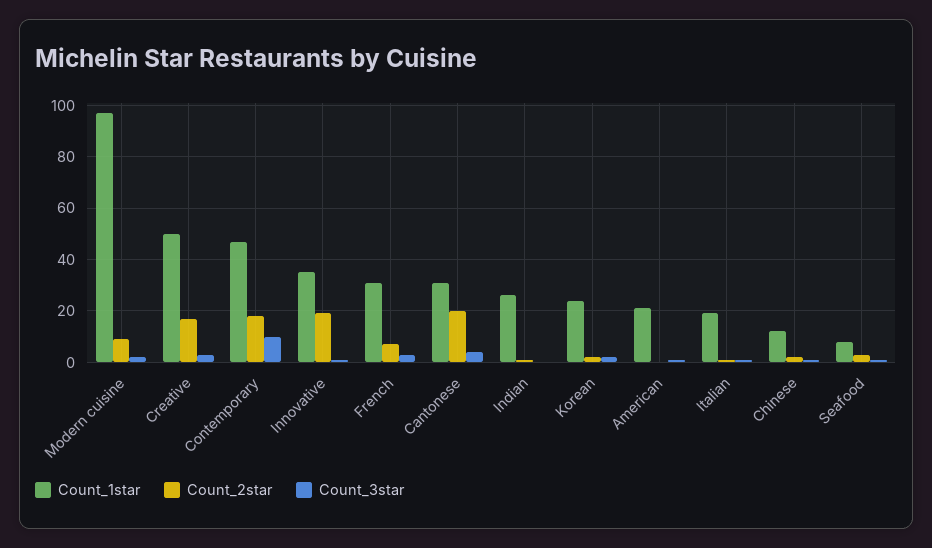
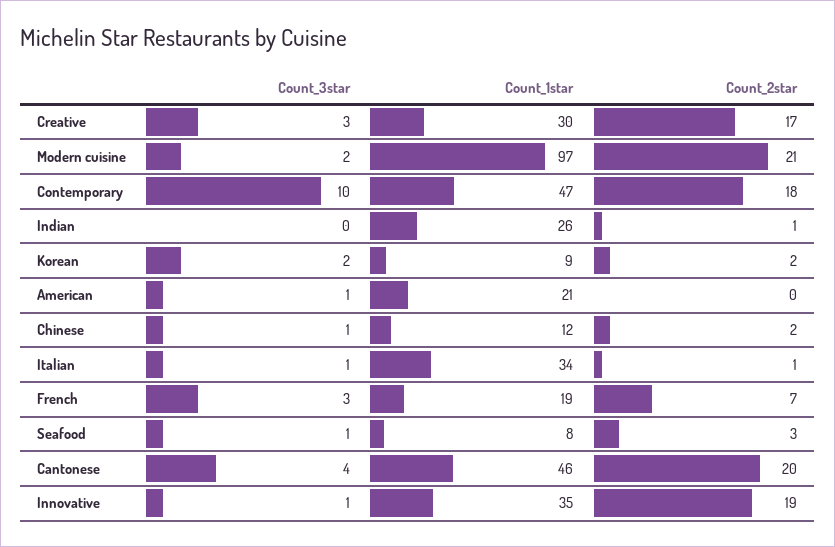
  {
    "Count_1star": {
      "Modern cuisine": 97,
-     "Creative": 50,
+     "Creative": 30,
      "Contemporary": 47,
      "Innovative": 35,
-     "French": 30,
+     "French": 19,
-     "Cantonese": 30,
+     "Cantonese": 46,
      "Indian": 26,
-     "Korean": 25,
+     "Korean": 9,
      "American": 21,
-     "Italian": 20,
+     "Italian": 34,
      "Chinese": 12,
      "Seafood": 8
    },
    "Count_2star": {
-     "Modern cuisine": 10,
+     "Modern cuisine": 21,
      "Creative": 17,
      "Contemporary": 18,
      "Innovative": 19,
      "French": 7,
      "Cantonese": 20,
      "Indian": 1,
      "Korean": 2,
      "American": 0,
      "Italian": 1,
      "Chinese": 2,
      "Seafood": 3
    },
    "Count_3star": {
      "Modern cuisine": 2,
      "Creative": 3,
      "Contemporary": 10,
      "Innovative": 1,
      "French": 3,
      "Cantonese": 4,
      "Indian": 0,
      "Korean": 2,
      "American": 1,
      "Italian": 1,
      "Chinese": 1,
      "Seafood": 1
    }
  }

